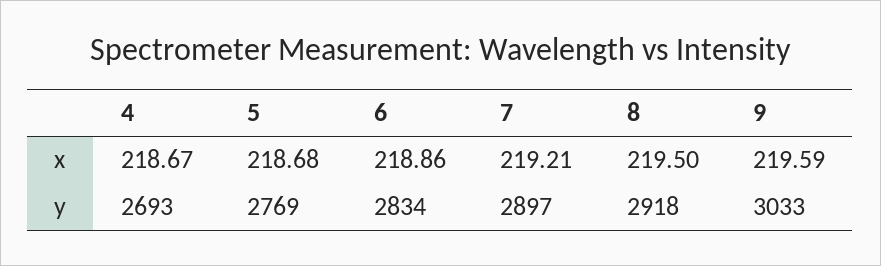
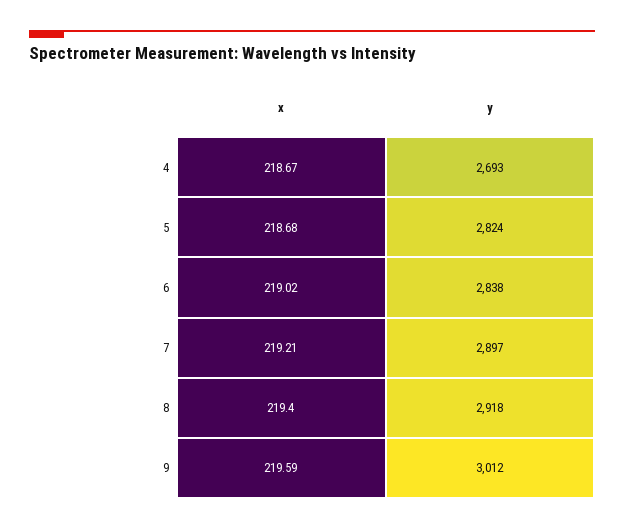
  {
    "4": {
      "x": 218.67,
      "y": 2693
    },
    "5": {
      "x": 218.68,
-     "y": 2769
+     "y": 2824
    },
    "6": {
-     "x": 218.86,
+     "x": 219.02,
-     "y": 2834
+     "y": 2838
    },
    "7": {
      "x": 219.21,
      "y": 2897
    },
    "8": {
-     "x": 219.5,
+     "x": 219.4,
      "y": 2918
    },
    "9": {
      "x": 219.59,
-     "y": 3033
+     "y": 3012
    }
  }

